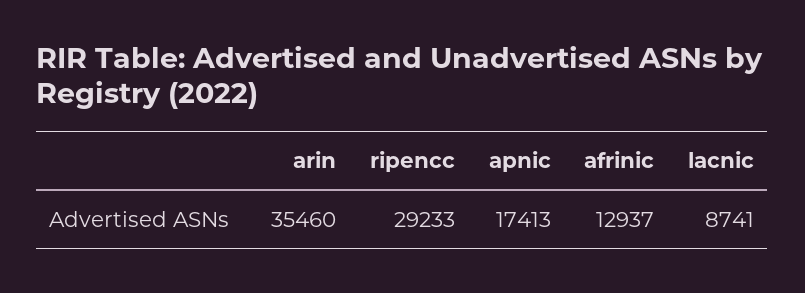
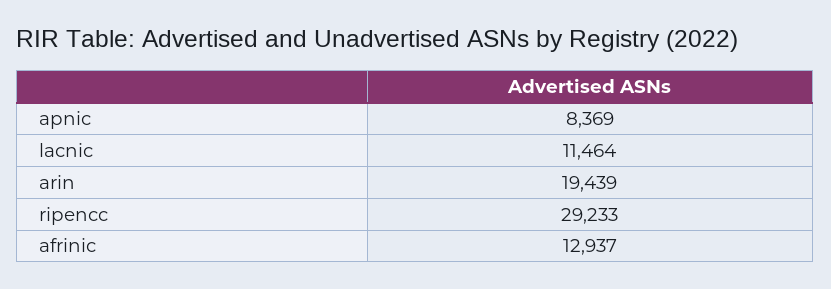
  {
-   "arin": 35460,
+   "arin": 19439,
    "ripencc": 29233,
-   "apnic": 17413,
+   "apnic": 8369,
    "afrinic": 12937,
-   "lacnic": 8741
+   "lacnic": 11464
  }

